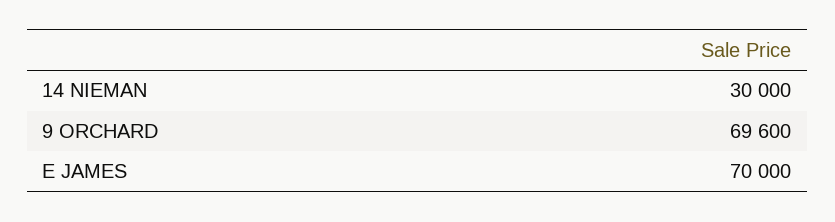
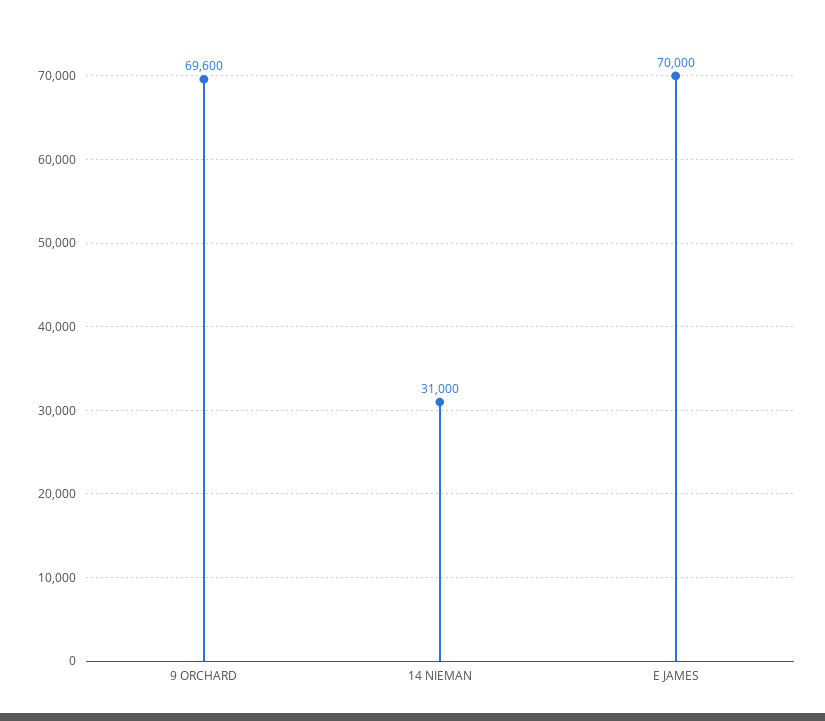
  {
-   "14 NIEMAN": 30000,
+   "14 NIEMAN": 31000,
    "9 ORCHARD": 69600,
    "E JAMES": 70000
  }

